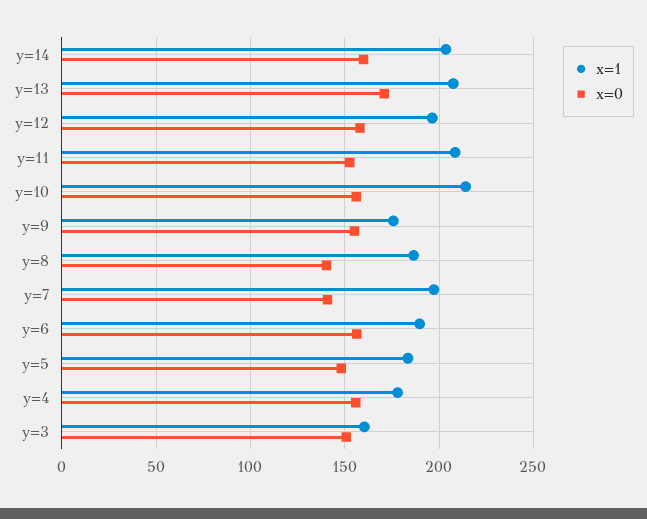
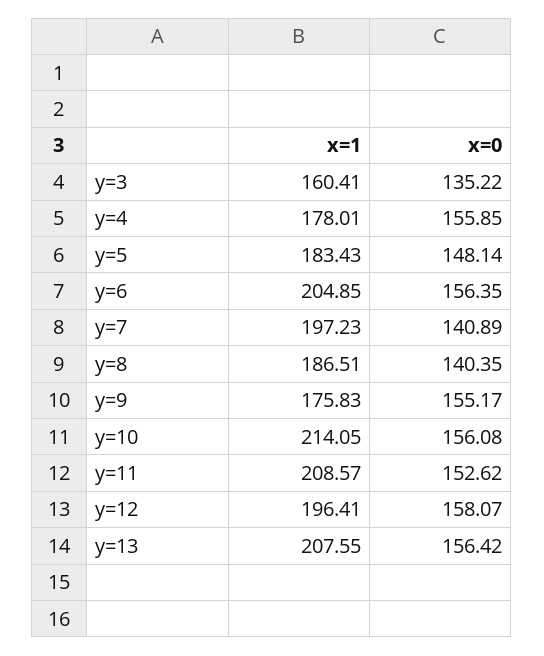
  {
    "x=1": {
-     "y=14": 205,
      "y=13": 207.55,
      "y=12": 196.41,
      "y=11": 208.57,
      "y=10": 214.05,
      "y=9": 175.83,
      "y=8": 186.51,
      "y=7": 197.23,
-     "y=6": 190,
+     "y=6": 204.85,
      "y=5": 183.43,
      "y=4": 178.01,
      "y=3": 160.41
    },
    "x=0": {
-     "y=14": 160,
-     "y=13": 170,
+     "y=13": 156.42,
      "y=12": 158.07,
      "y=11": 152.62,
      "y=10": 156.08,
      "y=9": 155.17,
      "y=8": 140.35,
      "y=7": 140.89,
      "y=6": 156.35,
      "y=5": 148.14,
      "y=4": 155.85,
-     "y=3": 150
+     "y=3": 135.22
    }
  }

